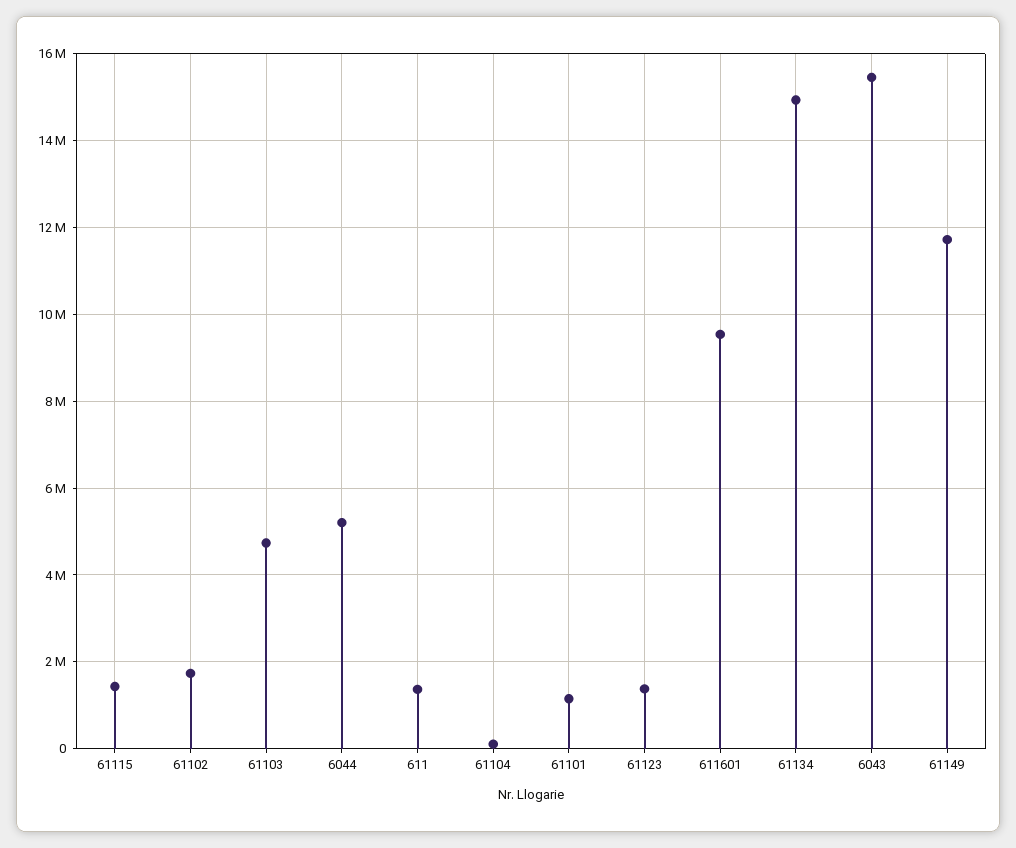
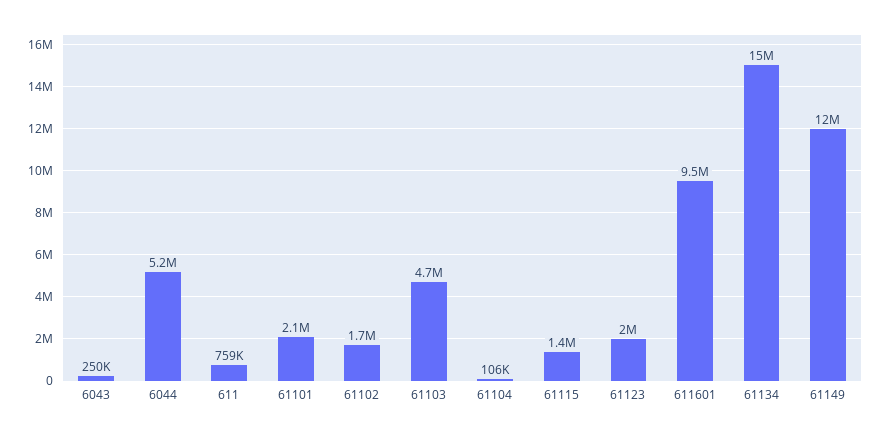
  {
    "61115": 1400000,
    "61102": 1700000,
    "61103": 4700000,
    "6044": 5200000,
-   "611": 1400000,
+   "611": 759000,
    "61104": 106000,
-   "61101": 1200000,
+   "61101": 2100000,
-   "61123": 1400000,
+   "61123": 2000000,
    "611601": 9500000,
    "61134": 15000000,
-   "6043": 15400000,
+   "6043": 250000,
    "61149": 12000000
  }

